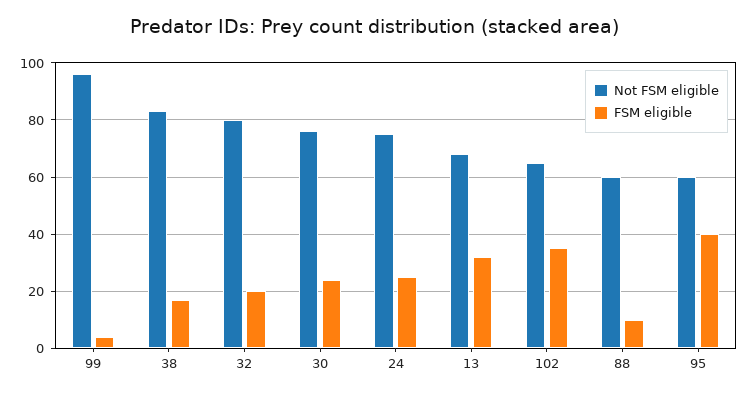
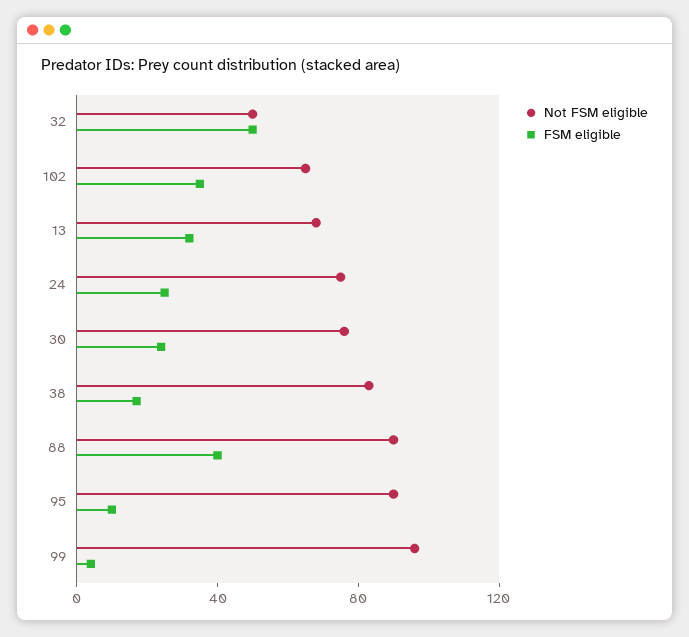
  {
    "Not FSM eligible": {
      "99": 95,
      "38": 85,
-     "32": 80,
+     "32": 50,
      "30": 75,
      "24": 75,
      "13": 70,
      "102": 65,
-     "88": 60,
+     "88": 90,
-     "95": 60
+     "95": 90
    },
    "FSM eligible": {
      "99": 5,
      "38": 15,
-     "32": 20,
+     "32": 50,
      "30": 25,
      "24": 25,
      "13": 30,
      "102": 35,
-     "88": 10,
+     "88": 40,
-     "95": 40
+     "95": 10
    }
  }

